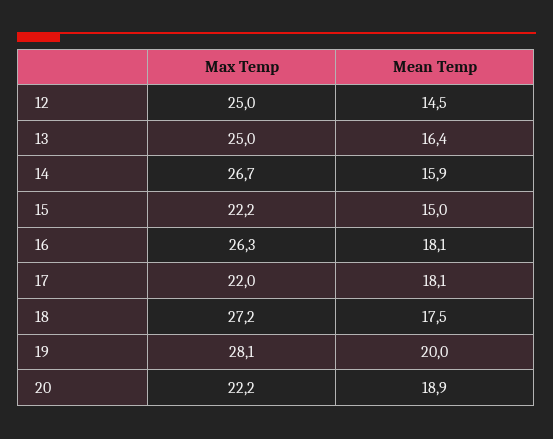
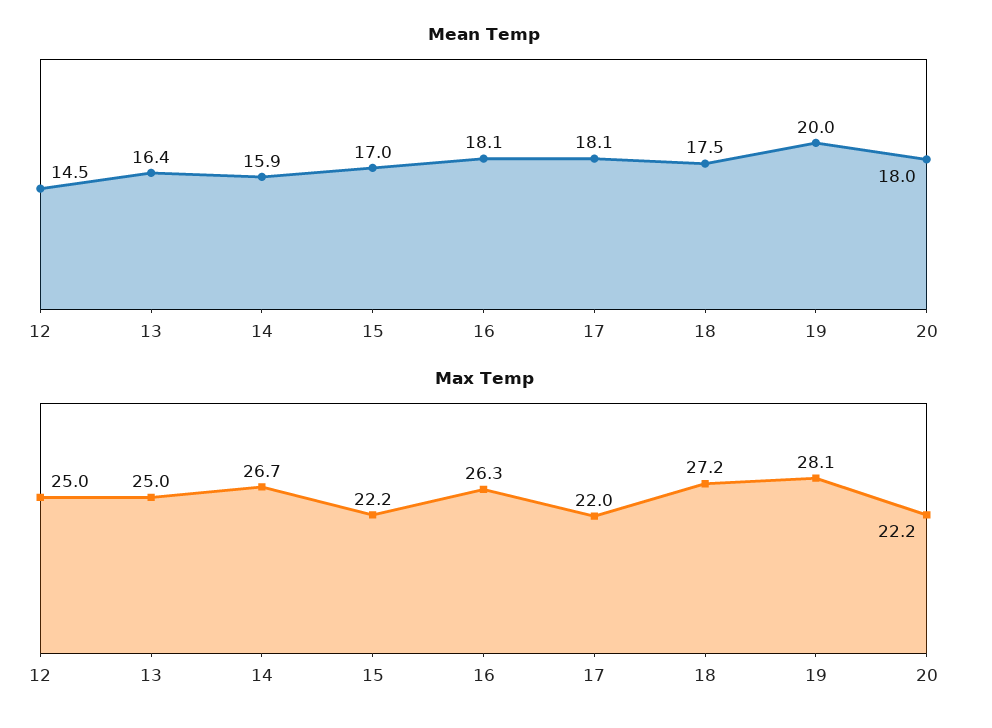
  {
    "Max Temp": {
      "12": 25,
      "13": 25,
      "14": 26.7,
      "15": 22.2,
      "16": 26.3,
      "17": 22,
      "18": 27.2,
      "19": 28.1,
      "20": 22.2
    },
    "Mean Temp": {
      "12": 14.5,
      "13": 16.4,
      "14": 15.9,
-     "15": 15,
+     "15": 17,
      "16": 18.1,
      "17": 18.1,
      "18": 17.5,
      "19": 20,
-     "20": 18.9
+     "20": 18
    }
  }

